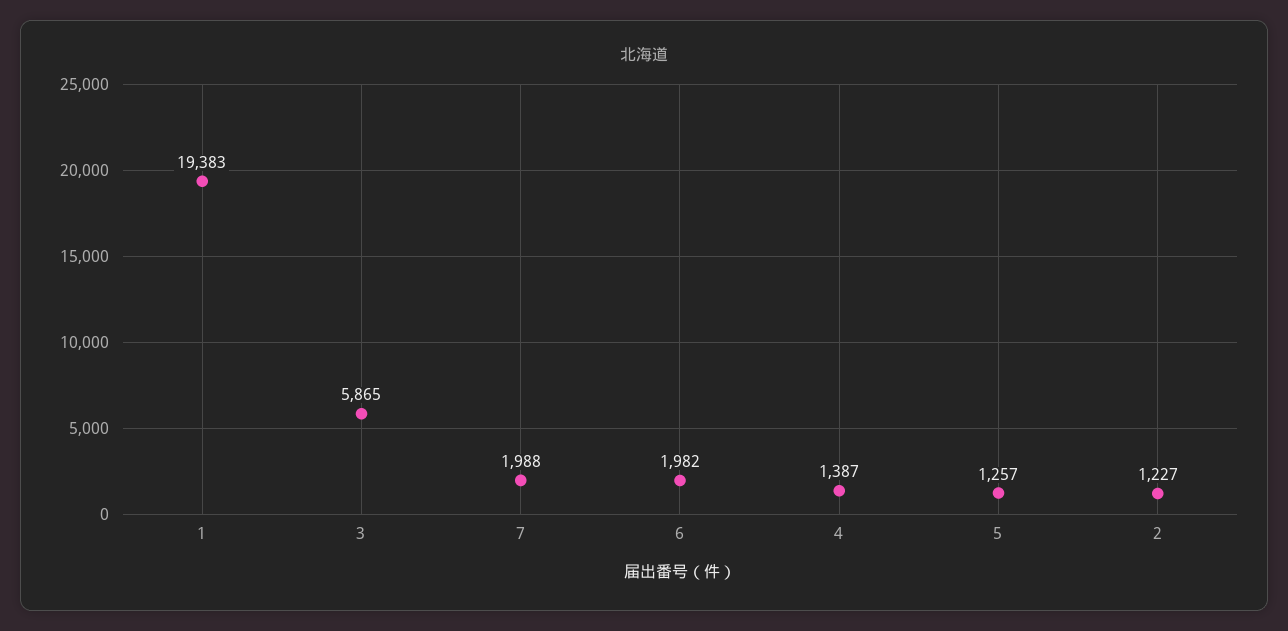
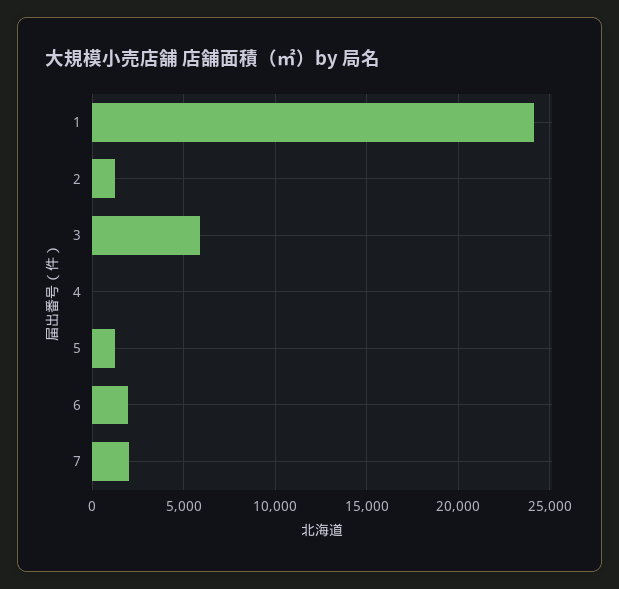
  {
-   "1": 19383,
+   "1": 24000,
    "3": 5865,
    "7": 1988,
    "6": 1982,
-   "4": 1387,
+   "4": 0,
    "5": 1257,
    "2": 1227
  }

